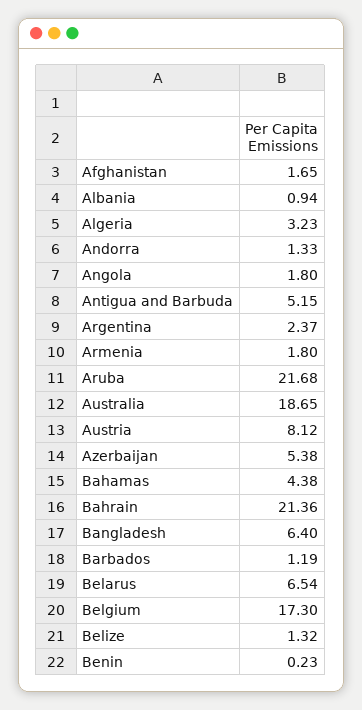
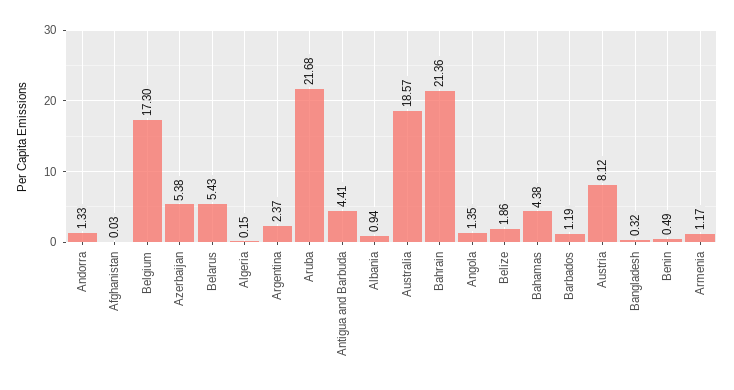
  {
-   "Afghanistan": 1.65,
+   "Afghanistan": 0.03,
    "Albania": 0.94,
-   "Algeria": 3.23,
+   "Algeria": 0.15,
    "Andorra": 1.33,
-   "Angola": 1.8,
+   "Angola": 1.35,
-   "Antigua and Barbuda": 5.15,
+   "Antigua and Barbuda": 4.41,
    "Argentina": 2.37,
-   "Armenia": 1.8,
+   "Armenia": 1.17,
    "Aruba": 21.68,
-   "Australia": 18.65,
+   "Australia": 18.57,
    "Austria": 8.12,
    "Azerbaijan": 5.38,
    "Bahamas": 4.38,
    "Bahrain": 21.36,
-   "Bangladesh": 6.4,
+   "Bangladesh": 0.32,
    "Barbados": 1.19,
-   "Belarus": 6.54,
+   "Belarus": 5.43,
    "Belgium": 17.3,
-   "Belize": 1.32,
+   "Belize": 1.86,
-   "Benin": 0.23
+   "Benin": 0.49
  }

